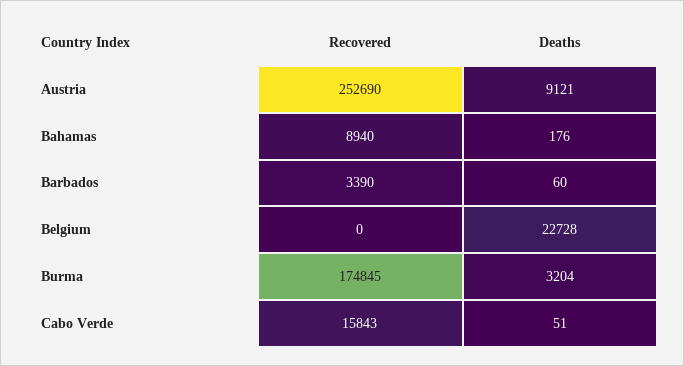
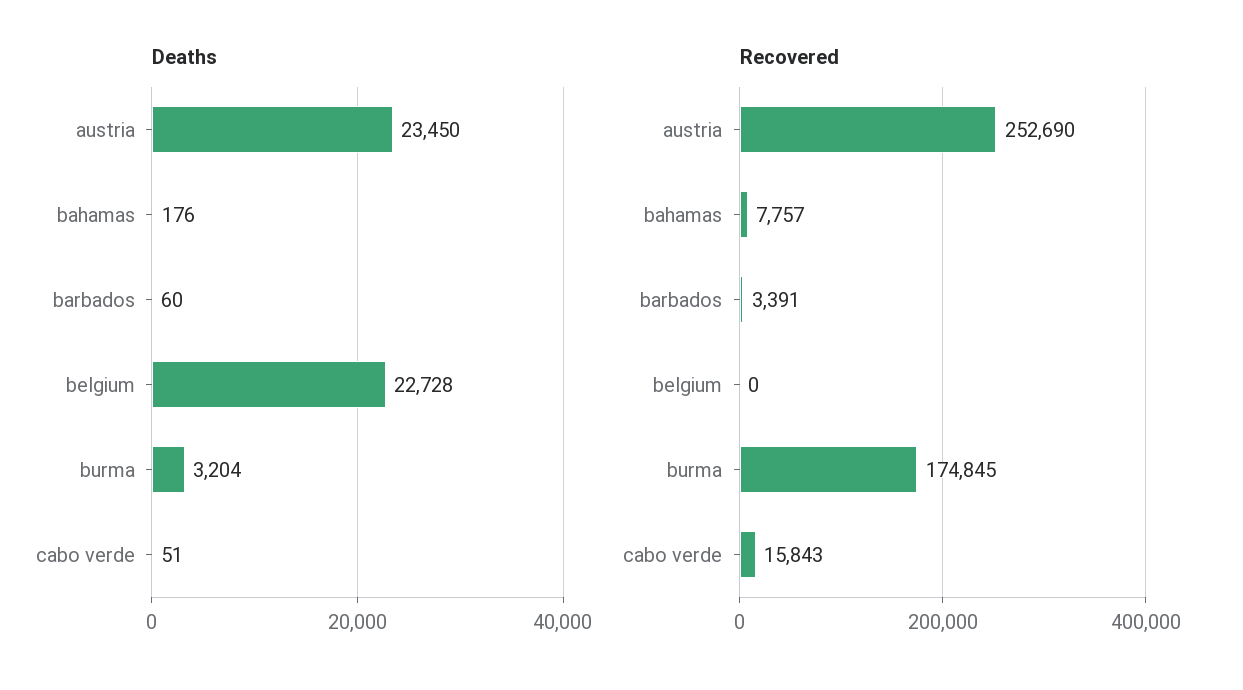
  {
    "Recovered": {
      "Austria": 252690,
-     "Bahamas": 8940,
+     "Bahamas": 7757,
-     "Barbados": 3390,
+     "Barbados": 3391,
      "Belgium": 0,
      "Burma": 174845,
      "Cabo Verde": 15843
    },
    "Deaths": {
-     "Austria": 9121,
+     "Austria": 23450,
      "Bahamas": 176,
      "Barbados": 60,
      "Belgium": 22728,
      "Burma": 3204,
      "Cabo Verde": 51
    }
  }

